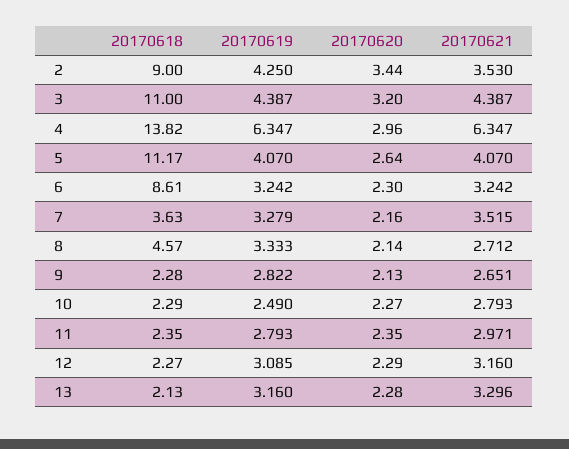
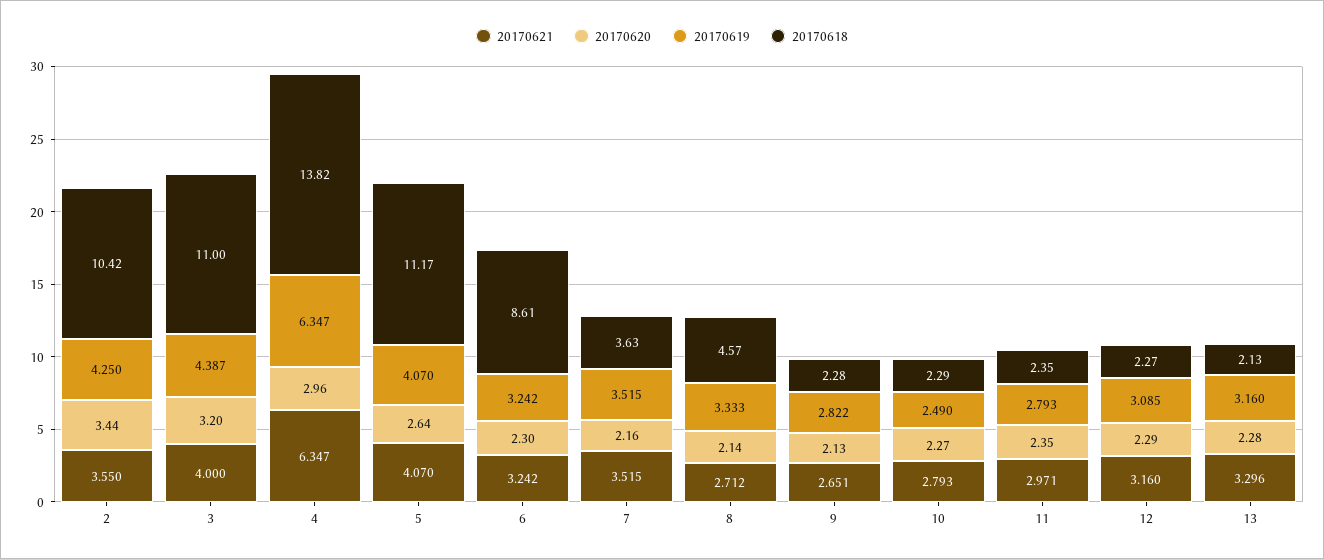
  {
    "20170618": {
-     "2": 9,
+     "2": 10.42,
      "3": 11,
      "4": 13.82,
      "5": 11.17,
      "6": 8.61,
      "7": 3.63,
      "8": 4.57,
      "9": 2.28,
      "10": 2.29,
      "11": 2.35,
      "12": 2.27,
      "13": 2.13
    },
    "20170619": {
      "2": 4.25,
      "3": 4.387,
      "4": 6.347,
      "5": 4.07,
      "6": 3.242,
-     "7": 3.279,
+     "7": 3.515,
      "8": 3.333,
      "9": 2.822,
      "10": 2.49,
      "11": 2.793,
      "12": 3.085,
      "13": 3.16
    },
    "20170620": {
      "2": 3.44,
      "3": 3.2,
      "4": 2.96,
      "5": 2.64,
      "6": 2.3,
      "7": 2.16,
      "8": 2.14,
      "9": 2.13,
      "10": 2.27,
      "11": 2.35,
      "12": 2.29,
      "13": 2.28
    },
    "20170621": {
-     "2": 3.53,
+     "2": 3.55,
-     "3": 4.387,
+     "3": 4,
      "4": 6.347,
      "5": 4.07,
      "6": 3.242,
      "7": 3.515,
      "8": 2.712,
      "9": 2.651,
      "10": 2.793,
      "11": 2.971,
      "12": 3.16,
      "13": 3.296
    }
  }

